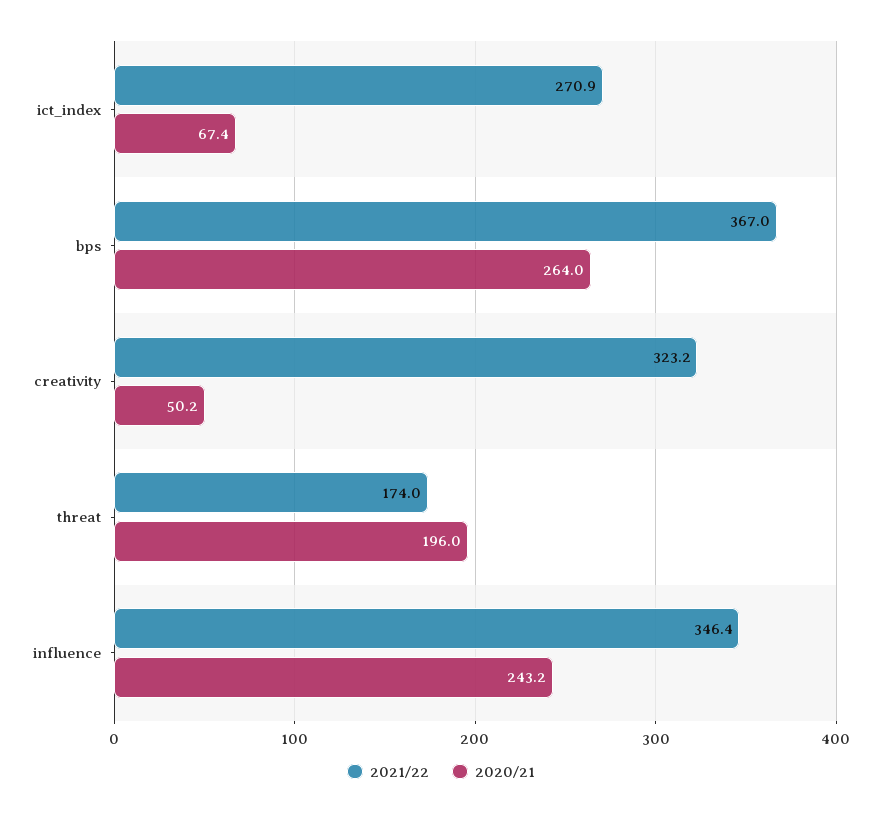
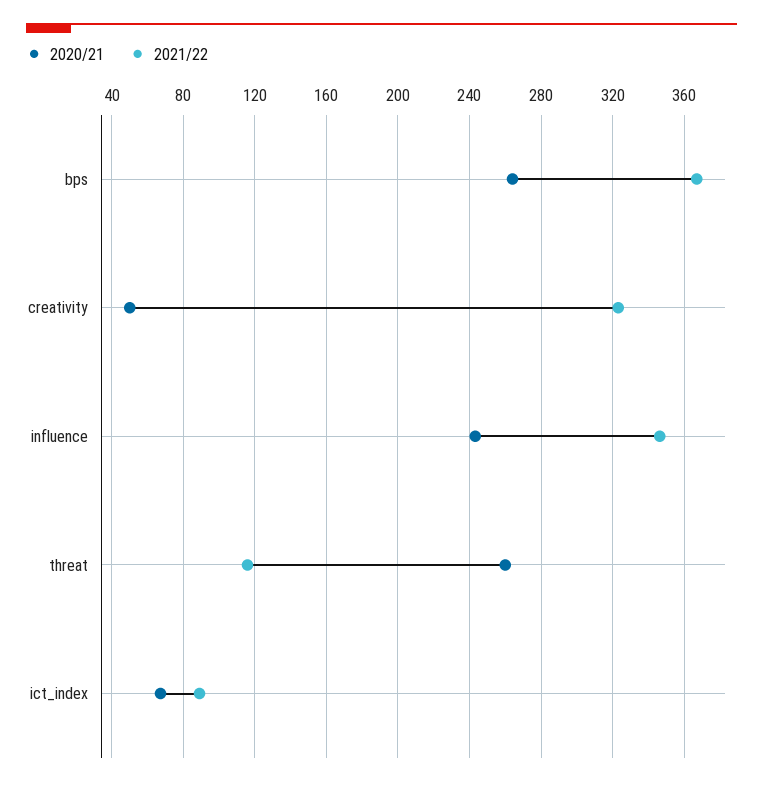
  {
    "2021/22": {
-     "ict_index": 270.9,
+     "ict_index": 90,
      "bps": 367,
      "creativity": 323.2,
-     "threat": 174,
+     "threat": 115,
      "influence": 346.4
    },
    "2020/21": {
      "ict_index": 67.4,
      "bps": 264,
      "creativity": 50.2,
-     "threat": 196,
+     "threat": 260,
      "influence": 243.2
    }
  }

